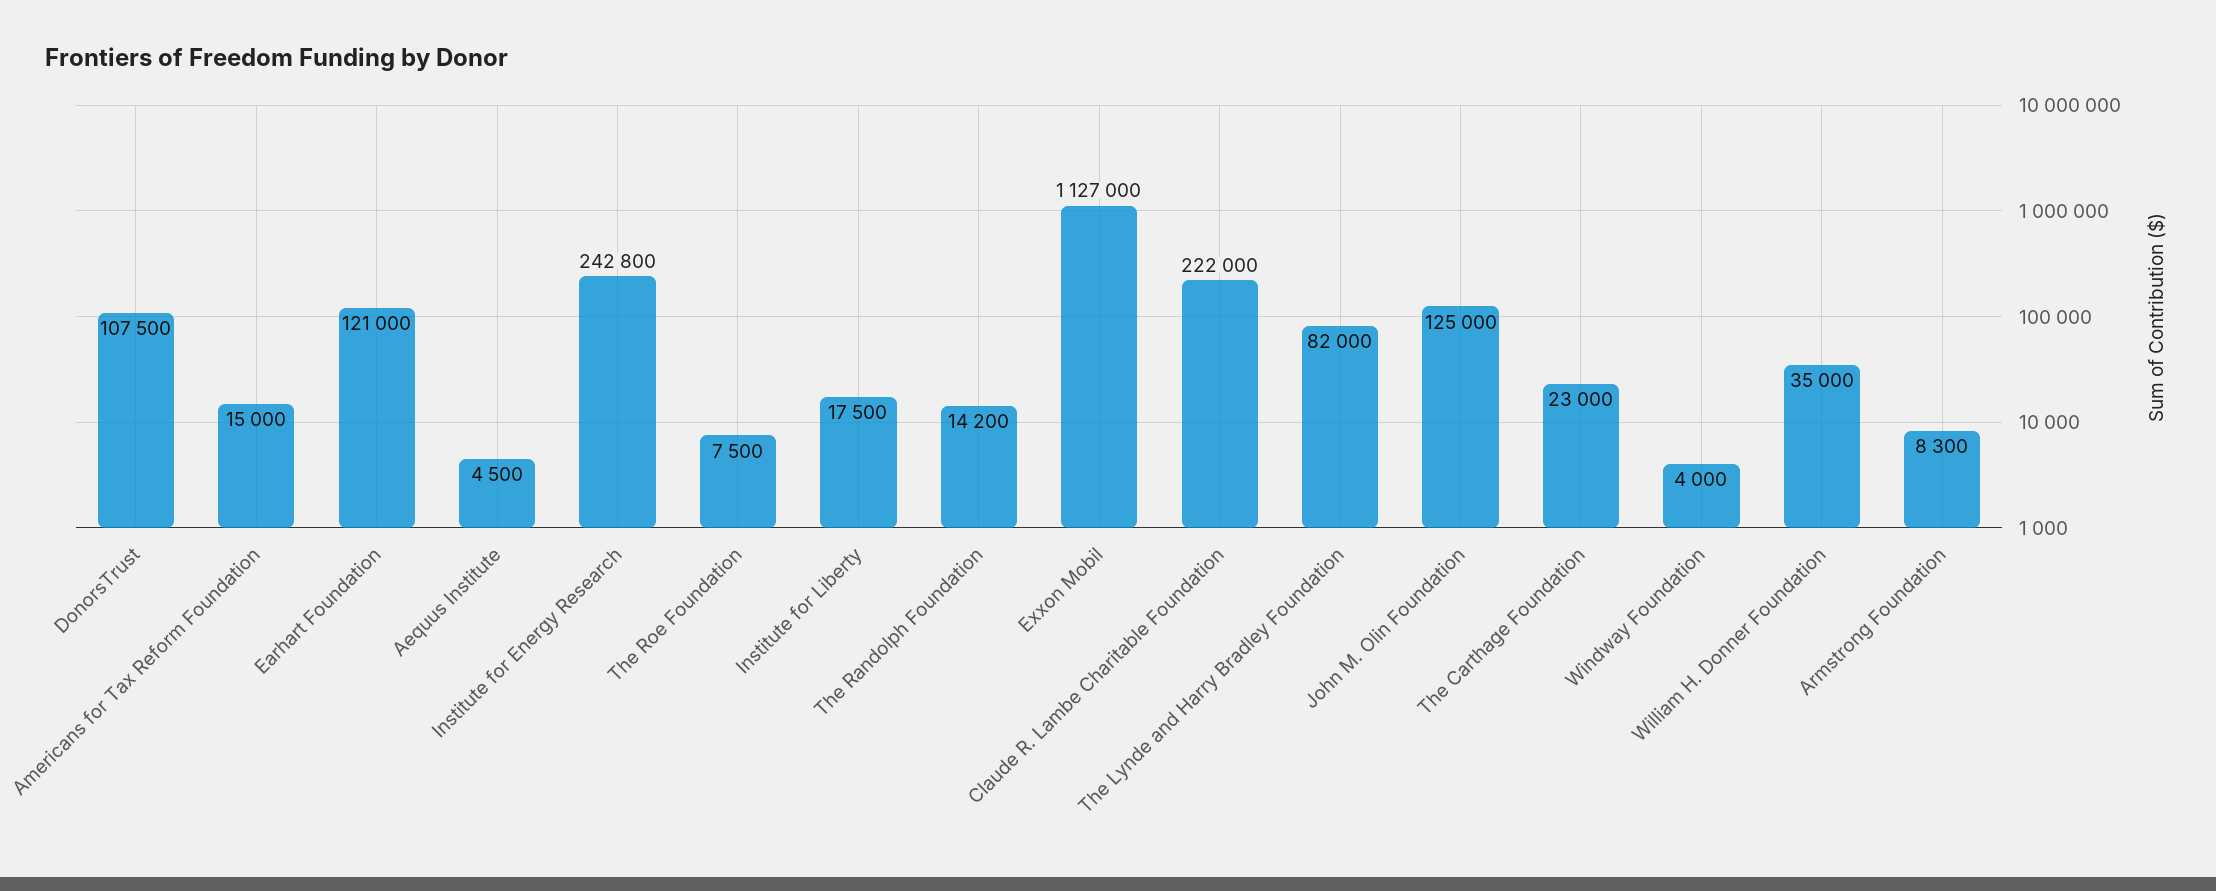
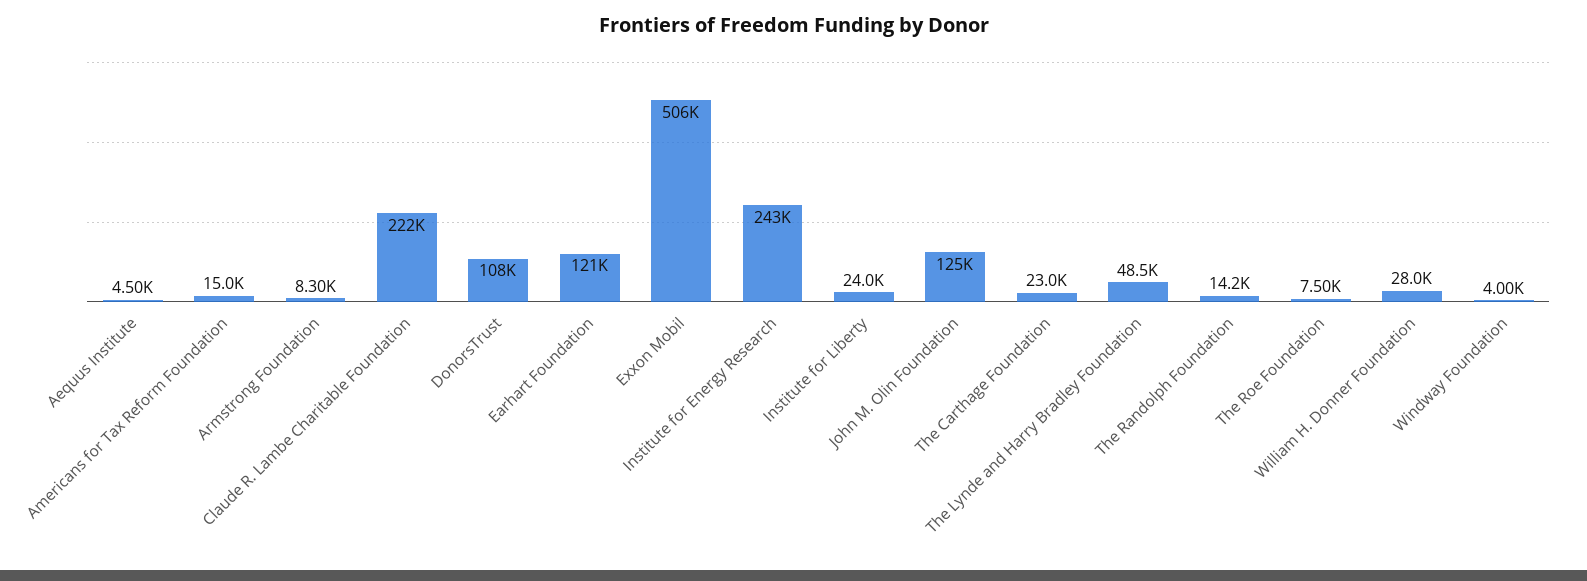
  {
    "DonorsTrust": 107500,
    "Americans for Tax Reform Foundation": 15000,
    "Earhart Foundation": 121000,
    "Aequus Institute": 4500,
    "Institute for Energy Research": 242800,
    "The Roe Foundation": 7500,
-   "Institute for Liberty": 17500,
+   "Institute for Liberty": 24000,
    "The Randolph Foundation": 14200,
-   "Exxon Mobil": 1127000,
+   "Exxon Mobil": 506000,
    "Claude R. Lambe Charitable Foundation": 222000,
-   "The Lynde and Harry Bradley Foundation": 82000,
+   "The Lynde and Harry Bradley Foundation": 48500,
    "John M. Olin Foundation": 125000,
    "The Carthage Foundation": 23000,
    "Windway Foundation": 4000,
-   "William H. Donner Foundation": 35000,
+   "William H. Donner Foundation": 28000,
    "Armstrong Foundation": 8300
  }

